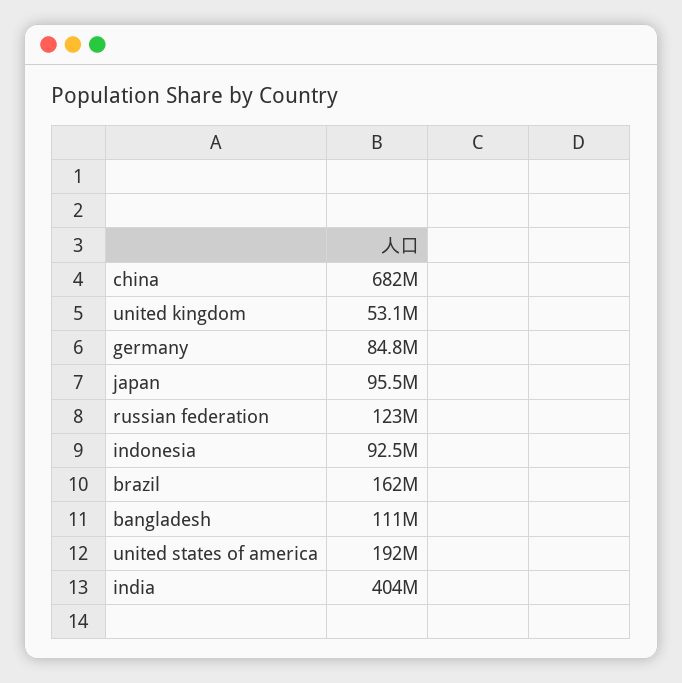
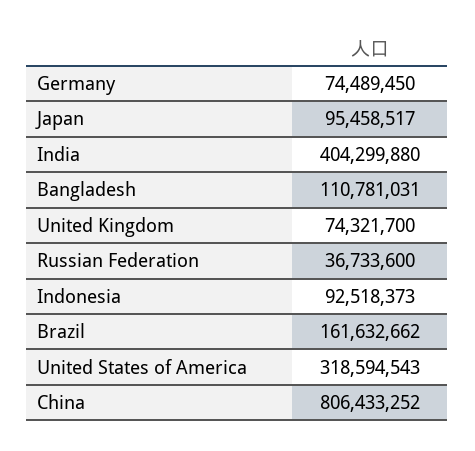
  {
-   "china": 682000000,
+   "china": 806433252,
-   "united kingdom": 53100000,
+   "united kingdom": 74321700,
-   "germany": 84800000,
+   "germany": 74489450,
    "japan": 95458517,
-   "russian federation": 123000000,
+   "russian federation": 36733600,
    "indonesia": 92518373,
    "brazil": 161632662,
    "bangladesh": 110781031,
-   "united states of america": 192000000,
+   "united states of america": 318594543,
    "india": 404299880
  }

